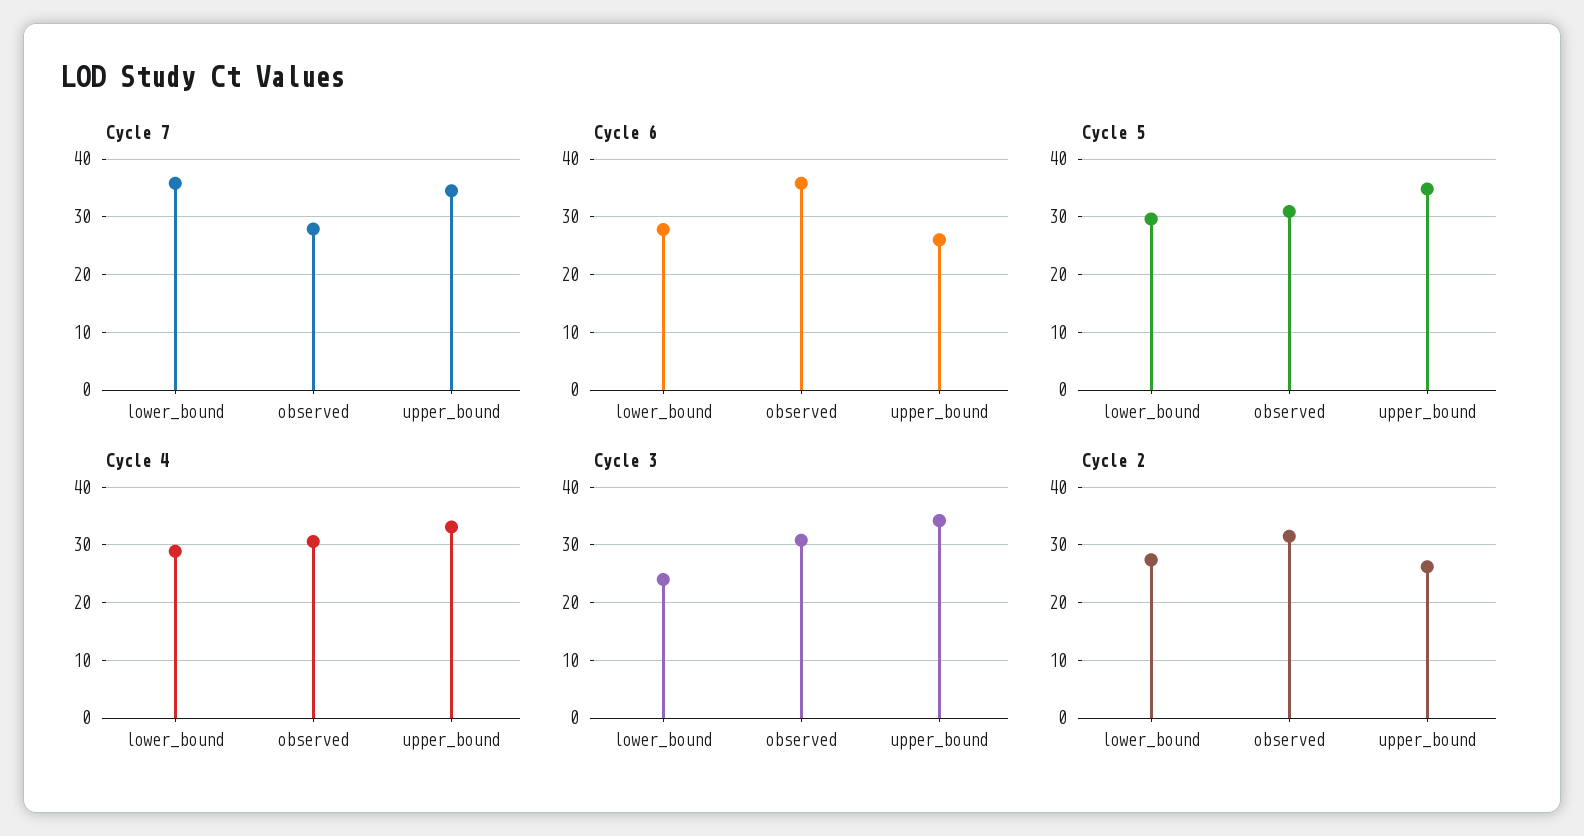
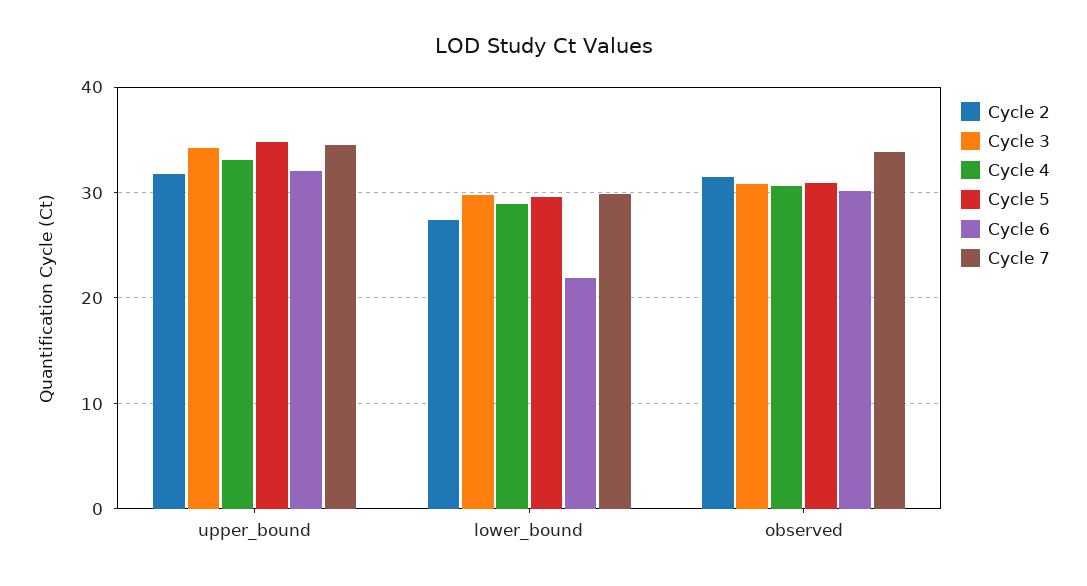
  {
    "Cycle 7": {
-     "lower_bound": 36,
+     "lower_bound": 30,
-     "observed": 28,
+     "observed": 34,
      "upper_bound": 35
    },
    "Cycle 6": {
-     "lower_bound": 28,
+     "lower_bound": 22,
-     "observed": 36,
+     "observed": 30,
-     "upper_bound": 26
+     "upper_bound": 32
    },
    "Cycle 5": {
      "lower_bound": 30,
      "observed": 31,
      "upper_bound": 35
    },
    "Cycle 4": {
      "lower_bound": 29,
      "observed": 31,
      "upper_bound": 33
    },
    "Cycle 3": {
-     "lower_bound": 24,
+     "lower_bound": 30,
      "observed": 31,
      "upper_bound": 34
    },
    "Cycle 2": {
      "lower_bound": 27,
      "observed": 32,
-     "upper_bound": 26
+     "upper_bound": 32
    }
  }

